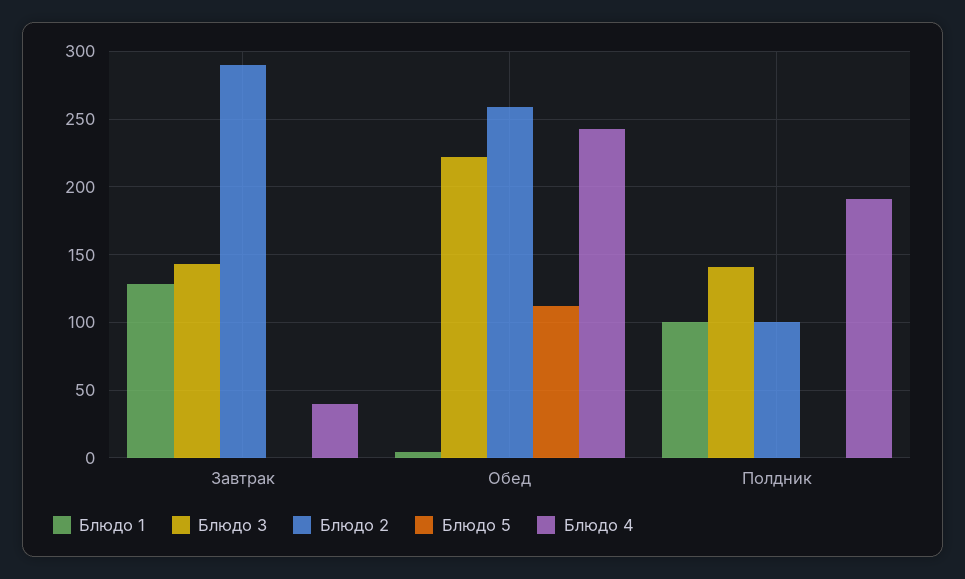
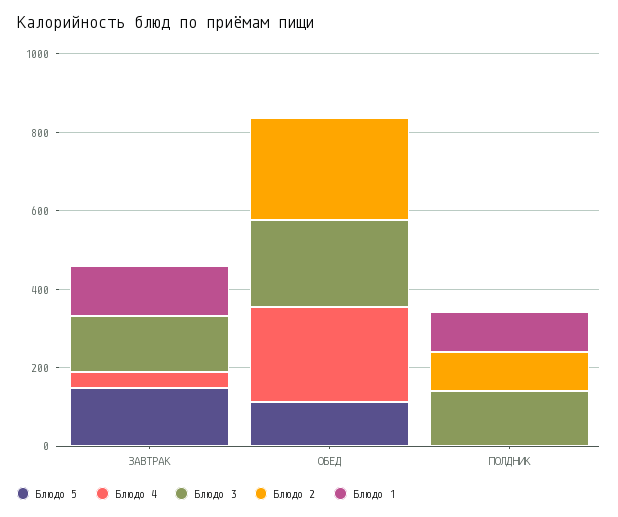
  {
    "Блюдо 1": {
      "Завтрак": 130,
      "Обед": 5,
      "Полдник": 100
    },
    "Блюдо 3": {
      "Завтрак": 145,
      "Обед": 220,
      "Полдник": 140
    },
    "Блюдо 2": {
-     "Завтрак": 290,
+     "Завтрак": 0,
      "Обед": 260,
      "Полдник": 100
    },
    "Блюдо 5": {
-     "Завтрак": 0,
+     "Завтрак": 150,
      "Обед": 110,
      "Полдник": 0
    },
    "Блюдо 4": {
      "Завтрак": 40,
      "Обед": 245,
-     "Полдник": 190
+     "Полдник": 0
    }
  }

